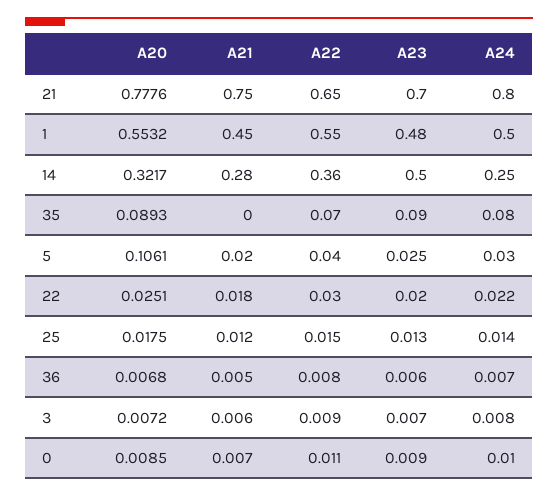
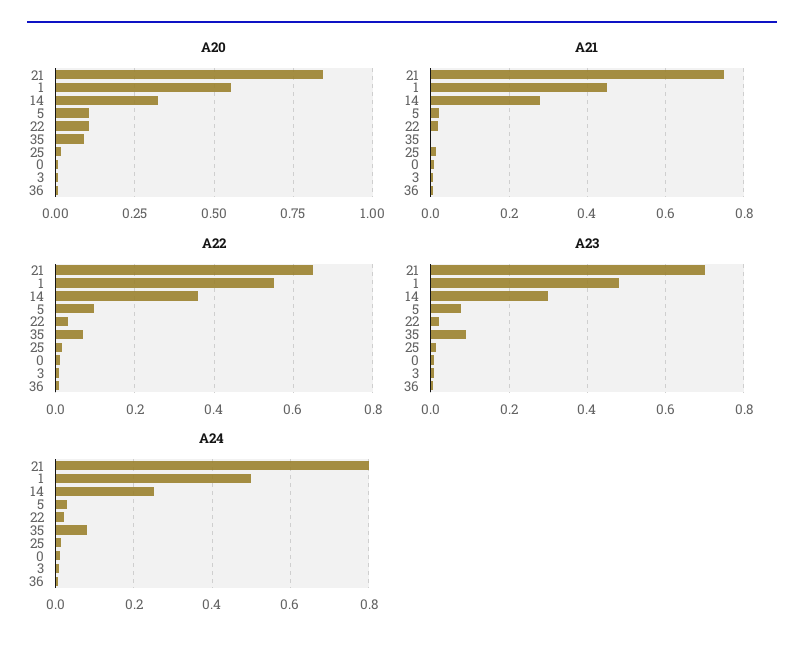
  {
    "A20": {
-     "21": 0.7776,
+     "21": 0.85,
      "1": 0.5532,
      "14": 0.3217,
      "35": 0.0893,
      "5": 0.1061,
-     "22": 0.0251,
+     "22": 0.1,
      "25": 0.0175,
      "36": 0.0068,
      "3": 0.0072,
      "0": 0.0085
    },
    "A21": {
      "21": 0.75,
      "1": 0.45,
      "14": 0.28,
      "35": 0,
      "5": 0.02,
      "22": 0.018,
      "25": 0.012,
      "36": 0.005,
      "3": 0.006,
      "0": 0.007
    },
    "A22": {
      "21": 0.65,
      "1": 0.55,
      "14": 0.36,
      "35": 0.07,
-     "5": 0.04,
+     "5": 0.1,
      "22": 0.03,
      "25": 0.015,
      "36": 0.008,
      "3": 0.009,
      "0": 0.011
    },
    "A23": {
      "21": 0.7,
      "1": 0.48,
-     "14": 0.5,
+     "14": 0.3,
      "35": 0.09,
-     "5": 0.025,
+     "5": 0.08,
      "22": 0.02,
      "25": 0.013,
      "36": 0.006,
      "3": 0.007,
      "0": 0.009
    },
    "A24": {
      "21": 0.8,
      "1": 0.5,
      "14": 0.25,
      "35": 0.08,
      "5": 0.03,
      "22": 0.022,
      "25": 0.014,
      "36": 0.007,
      "3": 0.008,
      "0": 0.01
    }
  }

